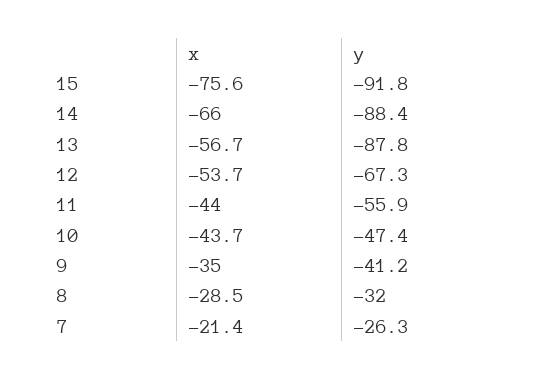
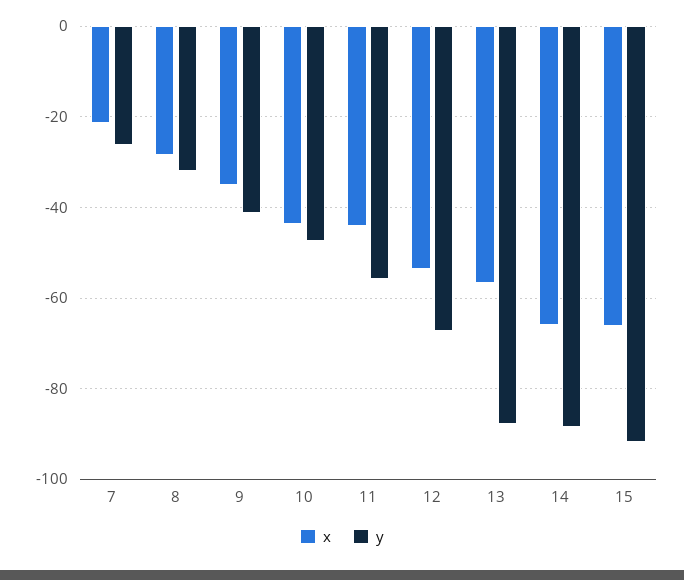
  {
    "x": {
-     "15": -75.6,
+     "15": -66,
      "14": -66,
      "13": -56.7,
      "12": -53.7,
      "11": -44,
      "10": -43.7,
      "9": -35,
      "8": -28.5,
      "7": -21.4
    },
    "y": {
      "15": -91.8,
      "14": -88.4,
      "13": -87.8,
      "12": -67.3,
      "11": -55.9,
      "10": -47.4,
      "9": -41.2,
      "8": -32,
      "7": -26.3
    }
  }

